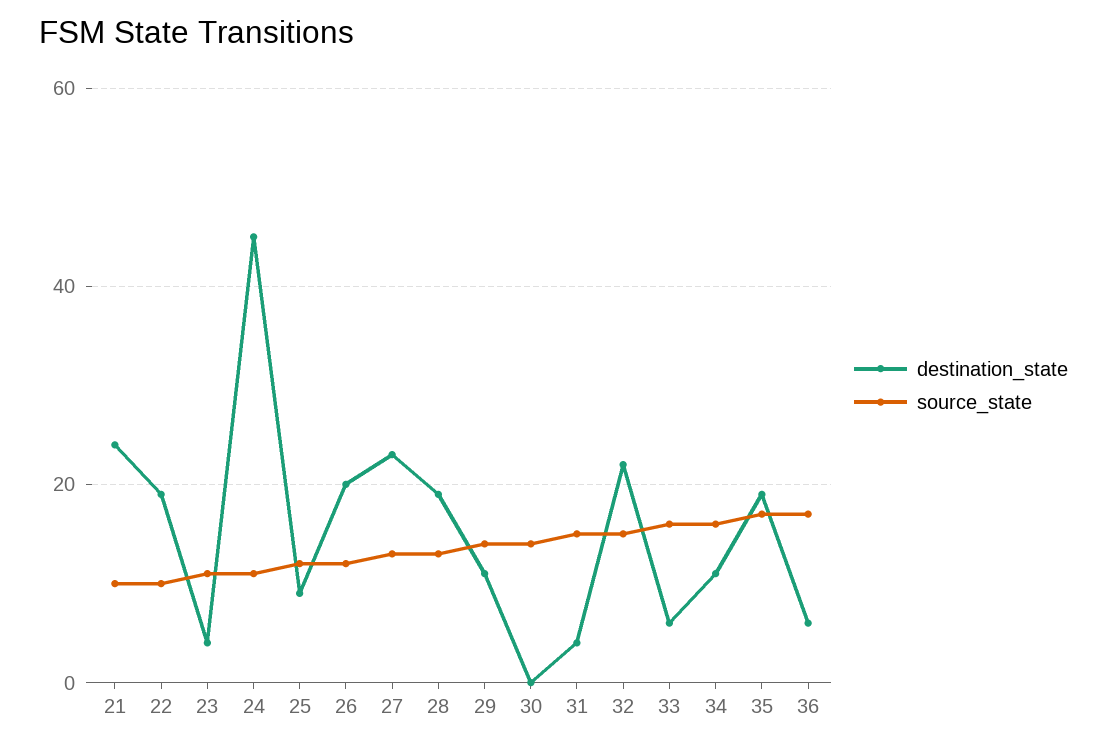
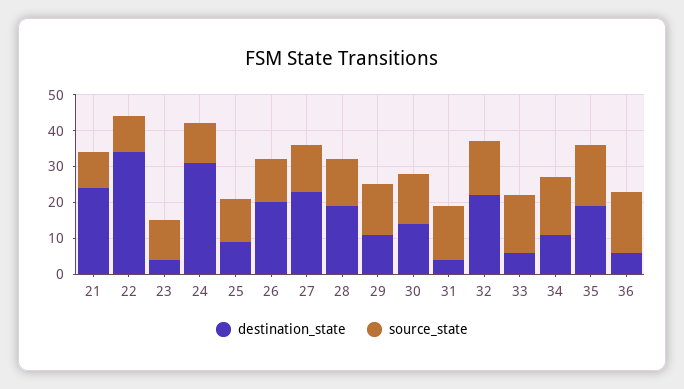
  {
    "destination_state": {
      "21": 25,
-     "22": 20,
+     "22": 35,
      "23": 5,
-     "24": 45,
+     "24": 30,
      "25": 10,
      "26": 20,
      "27": 25,
      "28": 20,
      "29": 10,
-     "30": 0,
+     "30": 15,
      "31": 5,
      "32": 20,
      "33": 5,
      "34": 10,
      "35": 20,
      "36": 5
    },
    "source_state": {
      "21": 10,
      "22": 10,
      "23": 10,
      "24": 10,
      "25": 10,
      "26": 10,
      "27": 15,
      "28": 15,
      "29": 15,
      "30": 15,
      "31": 15,
      "32": 15,
      "33": 15,
      "34": 15,
      "35": 15,
      "36": 15
    }
  }

